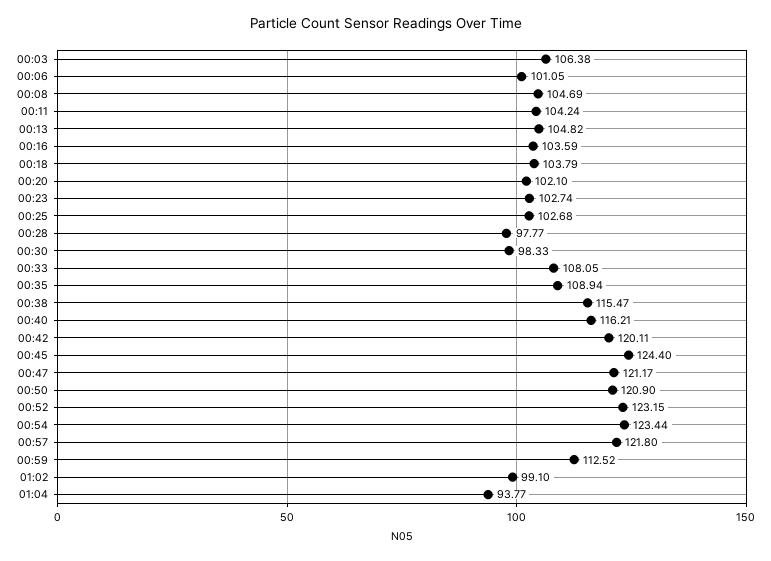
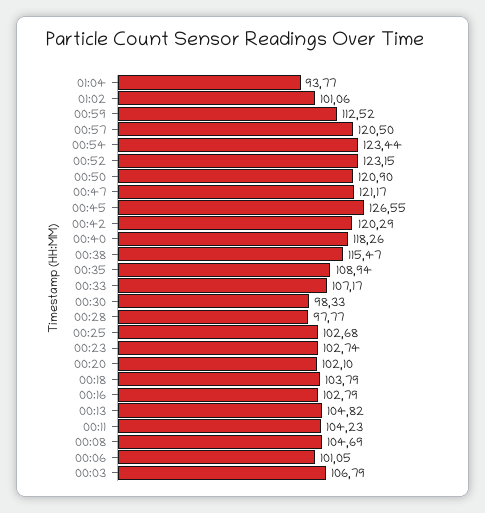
  {
-   "00:03": 106.38,
+   "00:03": 106.79,
    "00:06": 101.05,
    "00:08": 104.69,
-   "00:11": 104.24,
+   "00:11": 104.23,
    "00:13": 104.82,
-   "00:16": 103.59,
+   "00:16": 102.79,
    "00:18": 103.79,
    "00:20": 102.1,
    "00:23": 102.74,
    "00:25": 102.68,
    "00:28": 97.77,
    "00:30": 98.33,
-   "00:33": 108.05,
+   "00:33": 107.17,
    "00:35": 108.94,
    "00:38": 115.47,
-   "00:40": 116.21,
+   "00:40": 118.26,
-   "00:42": 120.11,
+   "00:42": 120.29,
-   "00:45": 124.4,
+   "00:45": 126.55,
    "00:47": 121.17,
    "00:50": 120.9,
    "00:52": 123.15,
    "00:54": 123.44,
-   "00:57": 121.8,
+   "00:57": 120.5,
    "00:59": 112.52,
-   "01:02": 99.1,
+   "01:02": 101.06,
    "01:04": 93.77
  }

